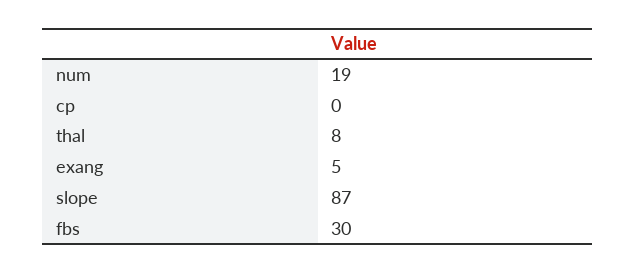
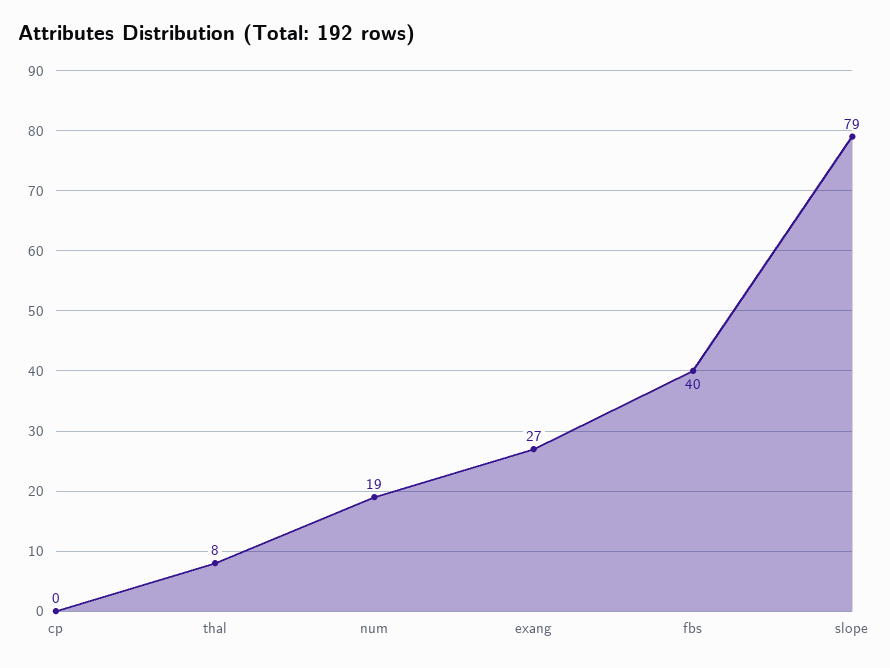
  {
    "num": 19,
    "cp": 0,
    "thal": 8,
-   "exang": 5,
+   "exang": 27,
-   "slope": 87,
+   "slope": 79,
-   "fbs": 30
+   "fbs": 40
  }

